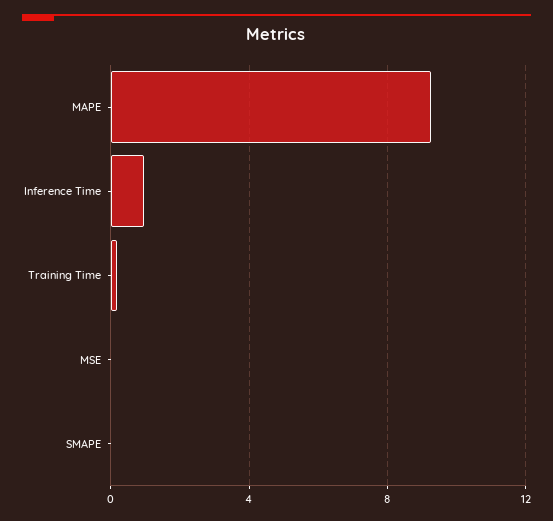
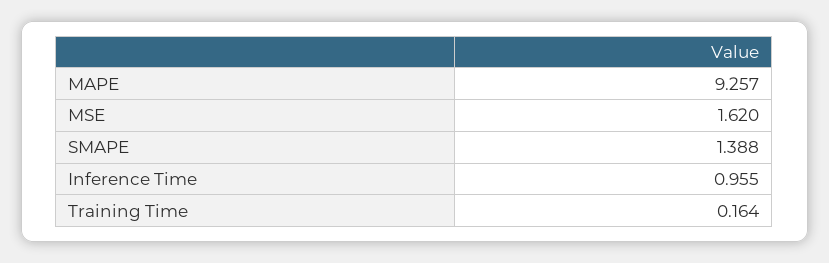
  {
    "MAPE": 9.257,
    "Inference Time": 0.955,
    "Training Time": 0.164,
-   "MSE": 0,
+   "MSE": 1.62,
-   "SMAPE": 0
+   "SMAPE": 1.388
  }

